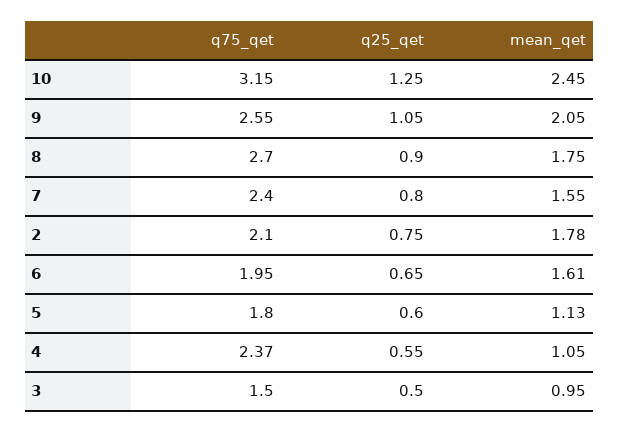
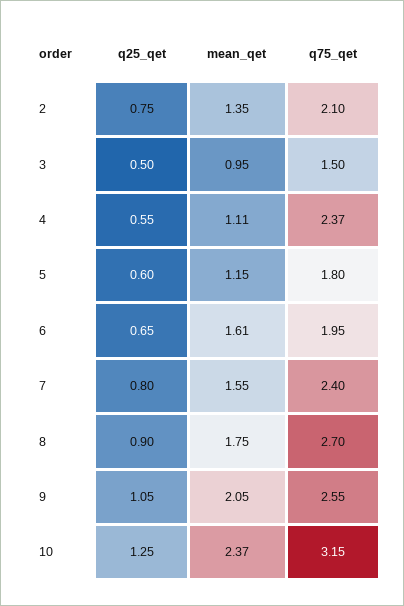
  {
    "q75_qet": {
      "10": 3.15,
      "9": 2.55,
      "8": 2.7,
      "7": 2.4,
      "2": 2.1,
      "6": 1.95,
      "5": 1.8,
      "4": 2.37,
      "3": 1.5
    },
    "q25_qet": {
      "10": 1.25,
      "9": 1.05,
      "8": 0.9,
      "7": 0.8,
      "2": 0.75,
      "6": 0.65,
      "5": 0.6,
      "4": 0.55,
      "3": 0.5
    },
    "mean_qet": {
-     "10": 2.45,
+     "10": 2.37,
      "9": 2.05,
      "8": 1.75,
      "7": 1.55,
-     "2": 1.78,
+     "2": 1.35,
      "6": 1.61,
-     "5": 1.13,
+     "5": 1.15,
-     "4": 1.05,
+     "4": 1.11,
      "3": 0.95
    }
  }

